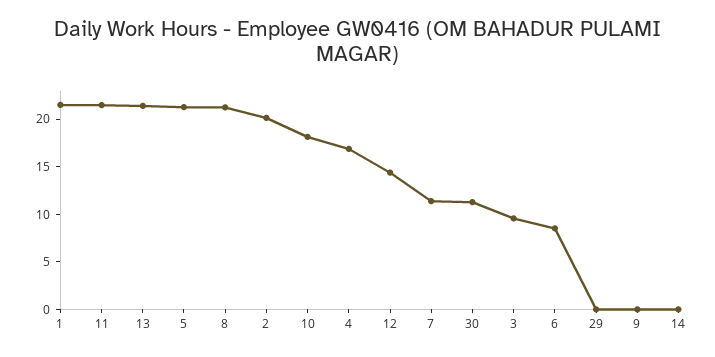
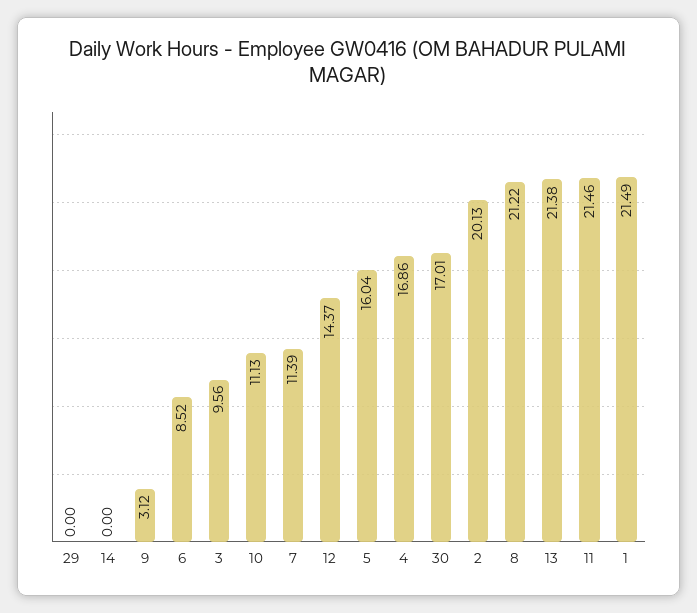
  {
    "1": 21.49,
    "11": 21.46,
    "13": 21.38,
-   "5": 21,
+   "5": 16.04,
    "8": 21.22,
    "2": 20.13,
-   "10": 18,
+   "10": 11.13,
    "4": 16.86,
    "12": 14.37,
    "7": 11.39,
-   "30": 11,
+   "30": 17.01,
    "3": 9.56,
    "6": 8.52,
    "29": 0,
-   "9": 0,
+   "9": 3.12,
    "14": 0
  }

